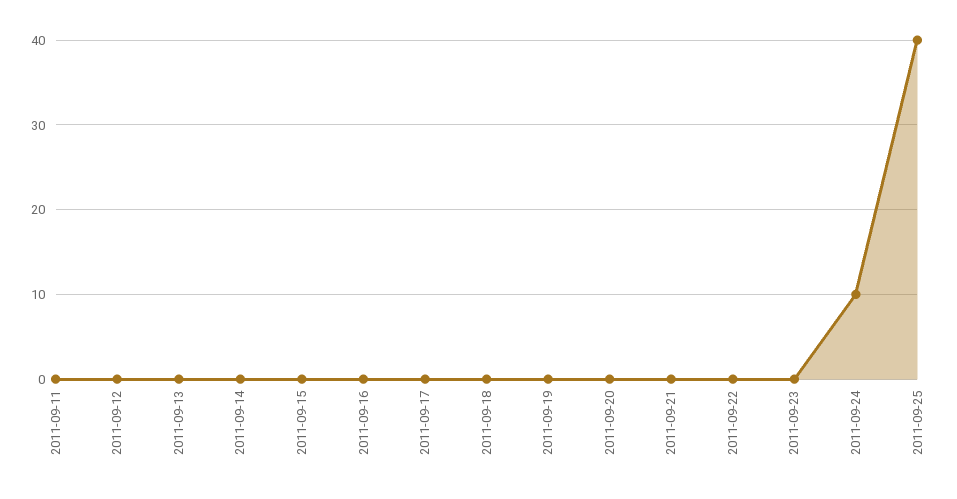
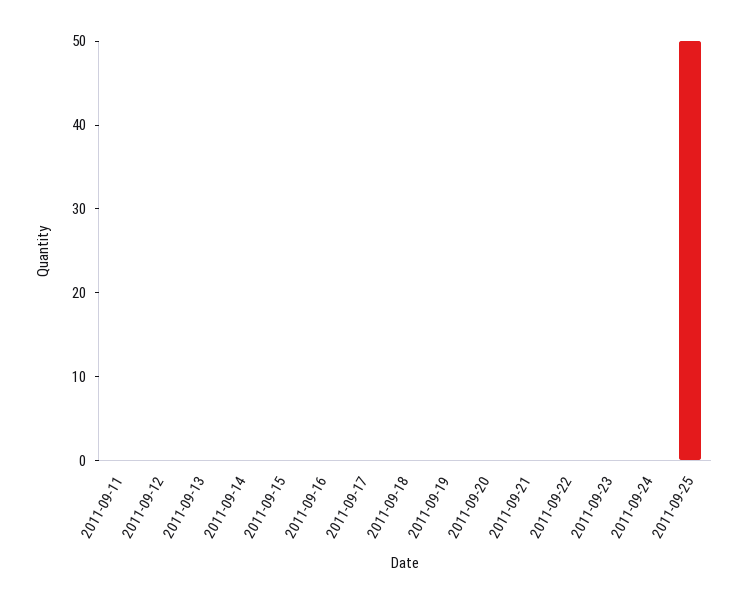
  {
    "2011-09-11": 0,
    "2011-09-12": 0,
    "2011-09-13": 0,
    "2011-09-14": 0,
    "2011-09-15": 0,
    "2011-09-16": 0,
    "2011-09-17": 0,
    "2011-09-18": 0,
    "2011-09-19": 0,
    "2011-09-20": 0,
    "2011-09-21": 0,
    "2011-09-22": 0,
    "2011-09-23": 0,
-   "2011-09-24": 10,
+   "2011-09-24": 0,
-   "2011-09-25": 40
+   "2011-09-25": 50
  }

